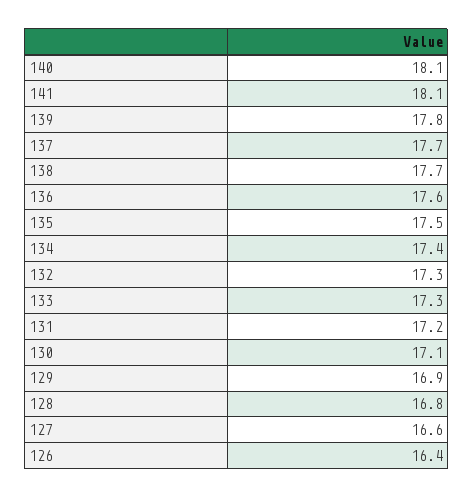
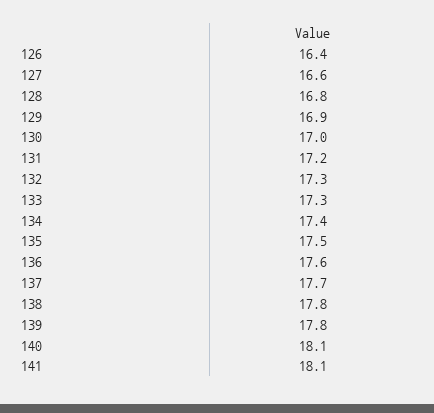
  {
    "140": 18.1,
    "141": 18.1,
    "139": 17.8,
    "137": 17.7,
-   "138": 17.7,
+   "138": 17.8,
    "136": 17.6,
    "135": 17.5,
    "134": 17.4,
    "132": 17.3,
    "133": 17.3,
    "131": 17.2,
-   "130": 17.1,
+   "130": 17,
    "129": 16.9,
    "128": 16.8,
    "127": 16.6,
    "126": 16.4
  }

